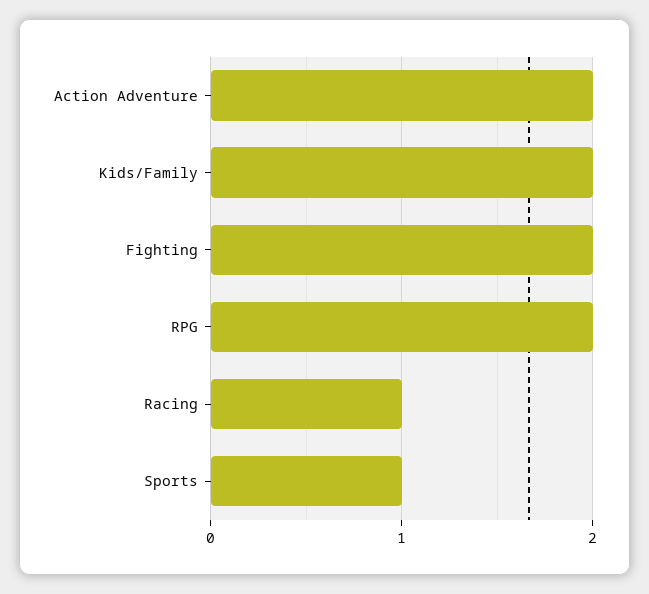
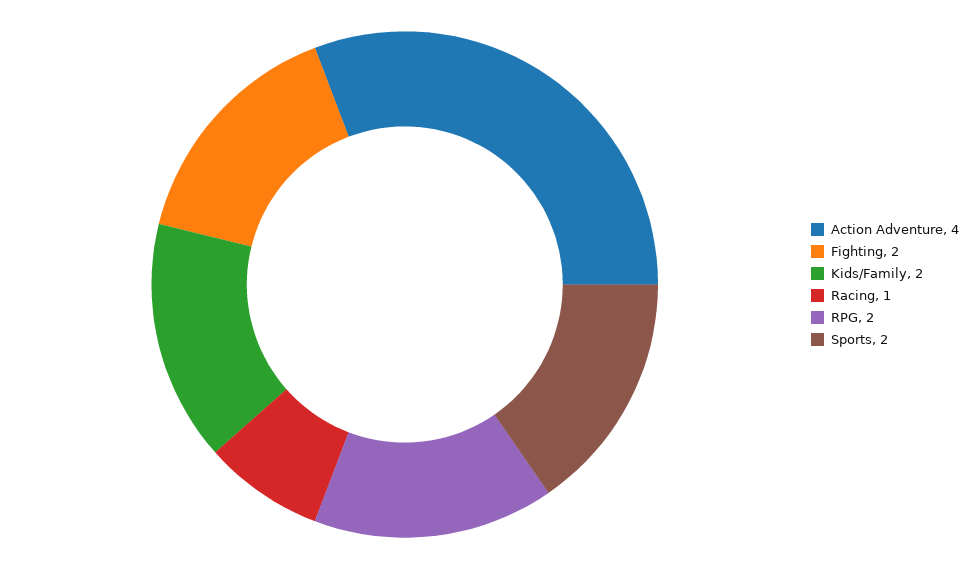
  {
-   "Action Adventure": 2,
+   "Action Adventure": 4,
    "Kids/Family": 2,
    "Fighting": 2,
    "RPG": 2,
    "Racing": 1,
-   "Sports": 1
+   "Sports": 2
  }

